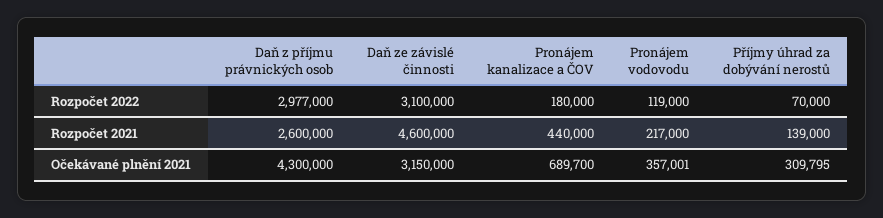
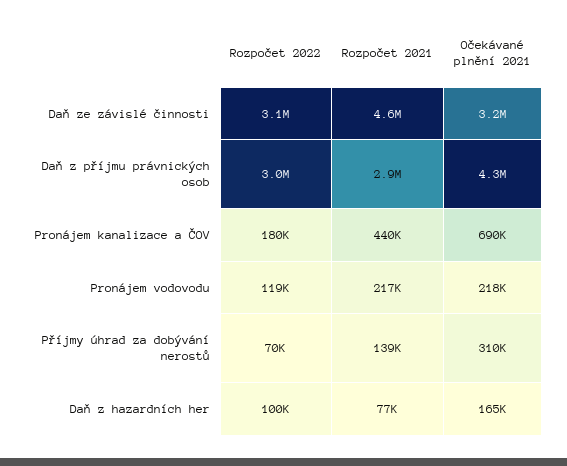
  {
    "Daň z příjmu právnických osob": {
      "Rozpočet 2022": 2977000,
-     "Rozpočet 2021": 2600000,
+     "Rozpočet 2021": 2900000,
      "Očekávané plnění 2021": 4300000
    },
    "Daň ze závislé činnosti": {
      "Rozpočet 2022": 3100000,
      "Rozpočet 2021": 4600000,
      "Očekávané plnění 2021": 3150000
    },
    "Pronájem kanalizace a ČOV": {
      "Rozpočet 2022": 180000,
      "Rozpočet 2021": 440000,
      "Očekávané plnění 2021": 689700
    },
    "Pronájem vodovodu": {
      "Rozpočet 2022": 119000,
      "Rozpočet 2021": 217000,
-     "Očekávané plnění 2021": 357001
+     "Očekávané plnění 2021": 218000
    },
    "Příjmy úhrad za dobývání nerostů": {
      "Rozpočet 2022": 70000,
      "Rozpočet 2021": 139000,
      "Očekávané plnění 2021": 309795
-   }
+   },
+   "Daň z hazardních her": {
+     "Rozpočet 2022": 100000,
+     "Rozpočet 2021": 77000,
+     "Očekávané plnění 2021": 165000
+   }
  }

